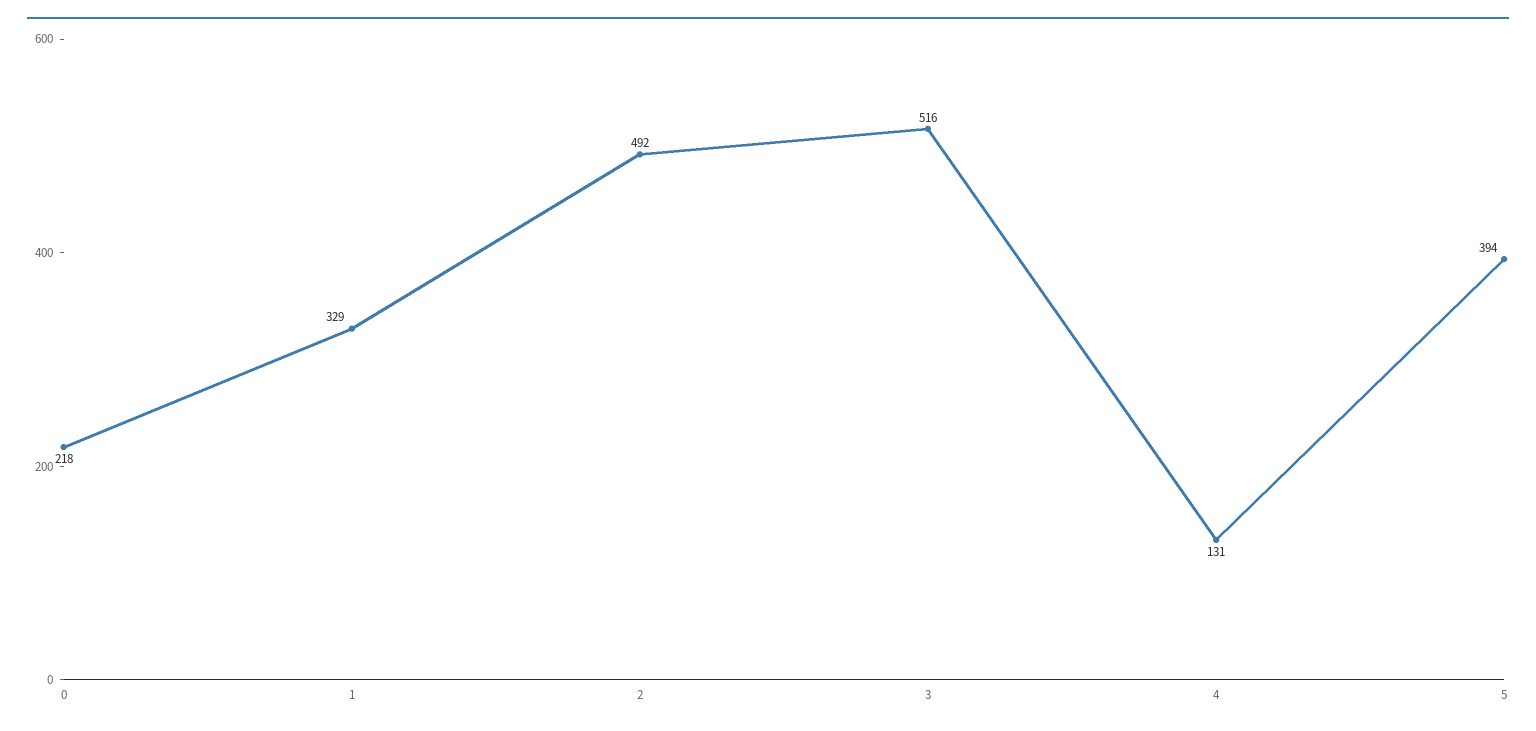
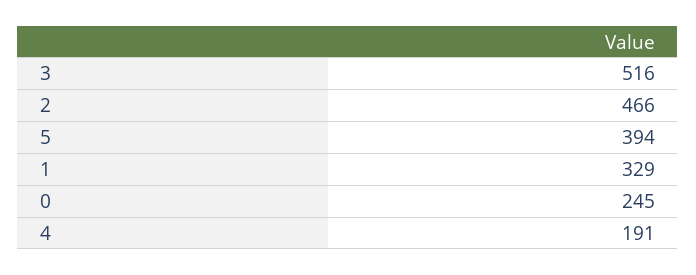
  {
-   "0": 218,
+   "0": 245,
    "1": 329,
-   "2": 492,
+   "2": 466,
    "3": 516,
-   "4": 131,
+   "4": 191,
    "5": 394
  }

